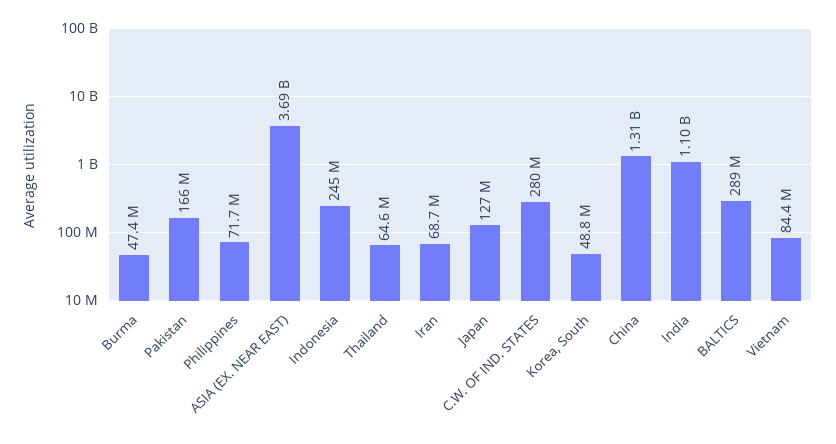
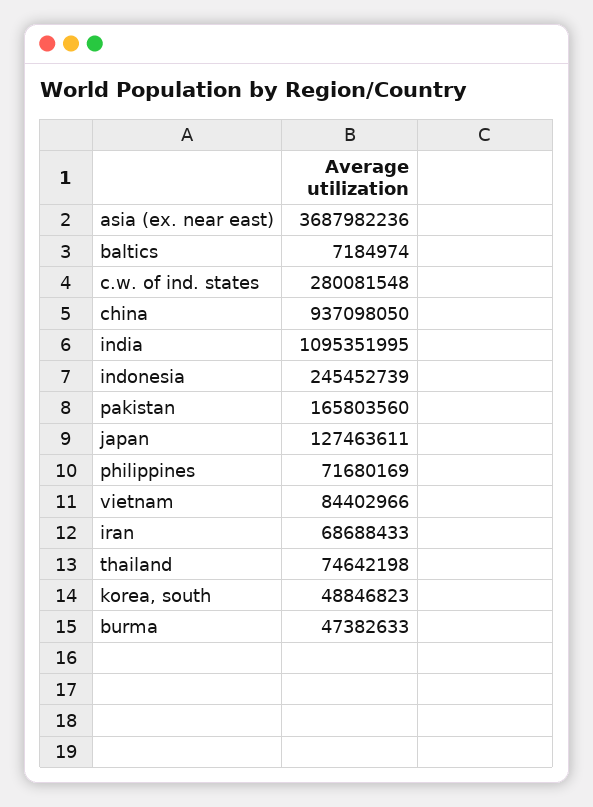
  {
    "Burma": 47382633,
    "Pakistan": 165803560,
    "Philippines": 71680169,
    "ASIA (EX. NEAR EAST)": 3687982236,
    "Indonesia": 245452739,
-   "Thailand": 64600000,
+   "Thailand": 74642198,
    "Iran": 68688433,
    "Japan": 127463611,
    "C.W. OF IND. STATES": 280081548,
    "Korea, South": 48846823,
-   "China": 1310000000,
+   "China": 937098050,
    "India": 1095351995,
-   "BALTICS": 289000000,
+   "BALTICS": 7184974,
    "Vietnam": 84402966
  }

